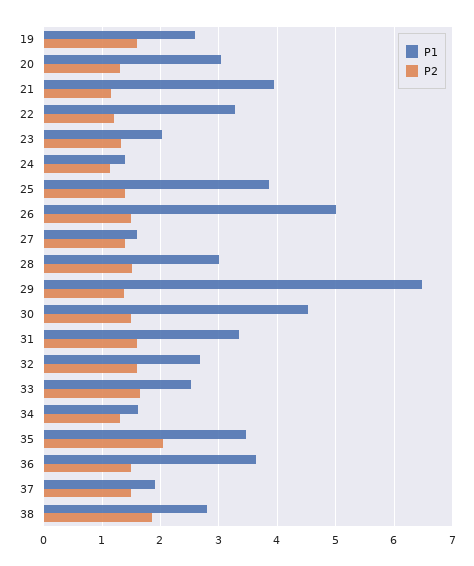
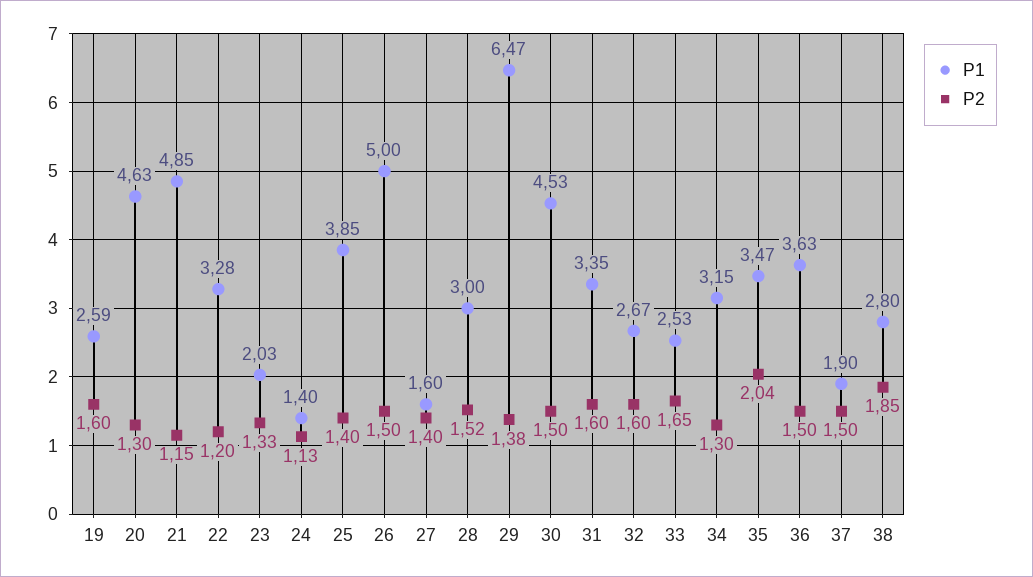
  {
    "P1": {
      "19": 2.59,
-     "20": 3,
+     "20": 4.63,
-     "21": 4,
+     "21": 4.85,
      "22": 3.28,
      "23": 2.03,
      "24": 1.4,
      "25": 3.85,
      "26": 5,
      "27": 1.6,
      "28": 3,
      "29": 6.47,
      "30": 4.53,
      "31": 3.35,
      "32": 2.67,
      "33": 2.53,
-     "34": 1.6,
+     "34": 3.15,
      "35": 3.47,
      "36": 3.63,
      "37": 1.9,
      "38": 2.8
    },
    "P2": {
      "19": 1.6,
      "20": 1.3,
      "21": 1.15,
      "22": 1.2,
      "23": 1.33,
      "24": 1.13,
      "25": 1.4,
      "26": 1.5,
      "27": 1.4,
      "28": 1.52,
      "29": 1.38,
      "30": 1.5,
      "31": 1.6,
      "32": 1.6,
      "33": 1.65,
      "34": 1.3,
      "35": 2.04,
      "36": 1.5,
      "37": 1.5,
      "38": 1.85
    }
  }

